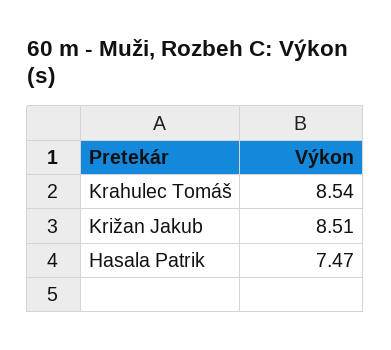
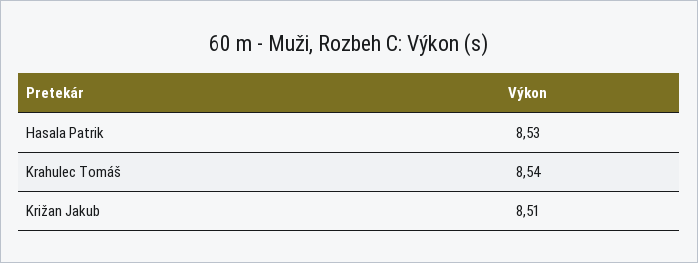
  {
    "Krahulec Tomáš": 8.54,
    "Križan Jakub": 8.51,
-   "Hasala Patrik": 7.47
+   "Hasala Patrik": 8.53
  }

